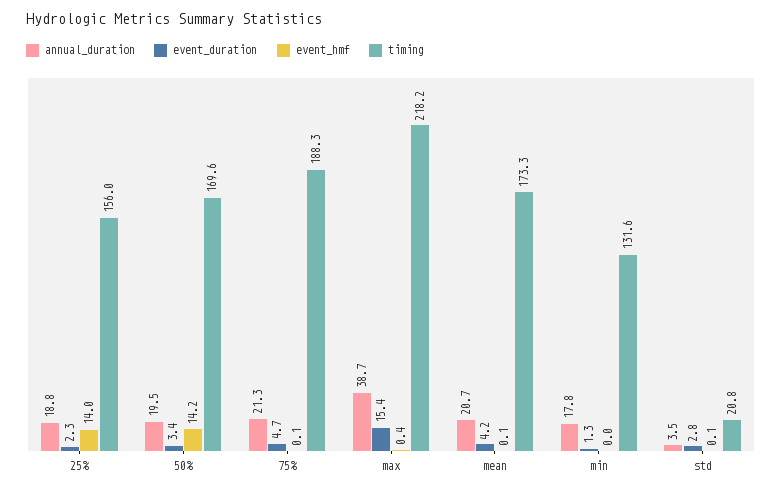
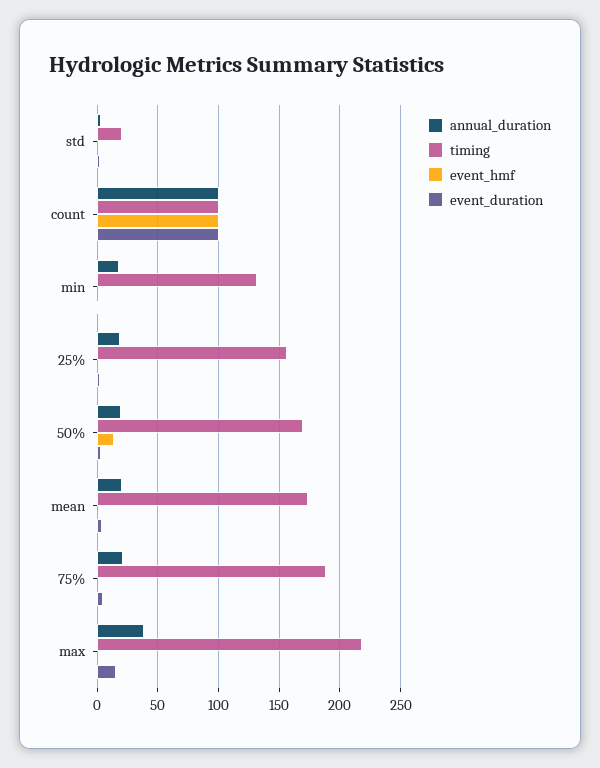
  {
    "annual_duration": {
      "25%": 18.8,
      "50%": 19.5,
      "75%": 21.3,
      "max": 38.7,
      "mean": 20.7,
      "min": 17.8,
-     "std": 3.5
+     "std": 3.5,
+     "count": 100
    },
    "event_duration": {
      "25%": 2.3,
      "50%": 3.4,
      "75%": 4.7,
      "max": 15.4,
      "mean": 4.2,
      "min": 1.3,
-     "std": 2.8
+     "std": 2.8,
+     "count": 100
    },
    "event_hmf": {
-     "25%": 14,
+     "25%": 0,
      "50%": 14.2,
      "75%": 0.1,
      "max": 0.4,
      "mean": 0.1,
      "min": 0,
-     "std": 0.1
+     "std": 0.1,
+     "count": 100
    },
    "timing": {
      "25%": 156,
      "50%": 169.6,
      "75%": 188.3,
      "max": 218.2,
      "mean": 173.3,
      "min": 131.6,
-     "std": 20.8
+     "std": 20.8,
+     "count": 100
    }
  }

